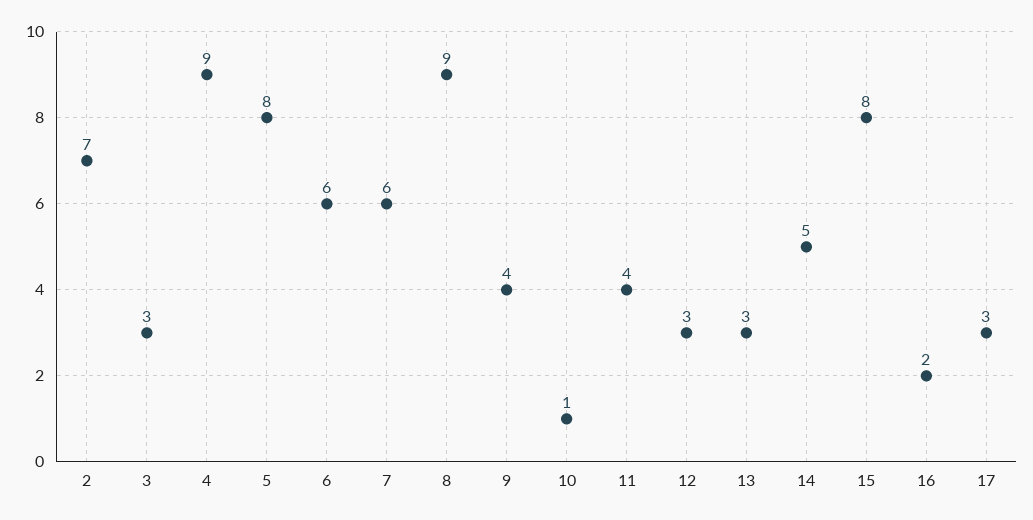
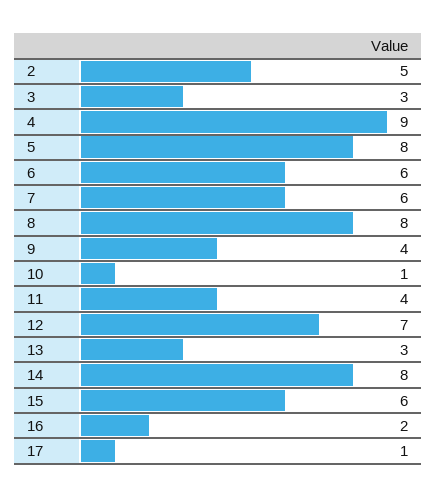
  {
-   "2": 7,
+   "2": 5,
    "3": 3,
    "4": 9,
    "5": 8,
    "6": 6,
    "7": 6,
-   "8": 9,
+   "8": 8,
    "9": 4,
    "10": 1,
    "11": 4,
-   "12": 3,
+   "12": 7,
    "13": 3,
-   "14": 5,
+   "14": 8,
-   "15": 8,
+   "15": 6,
    "16": 2,
-   "17": 3
+   "17": 1
  }

